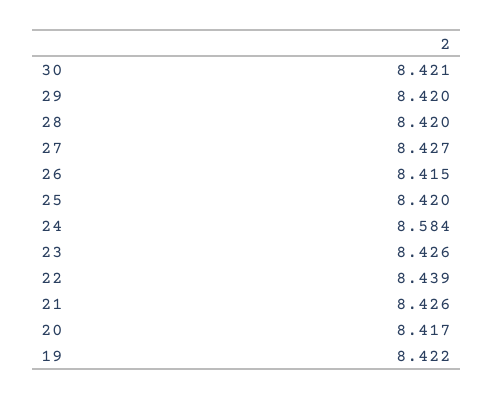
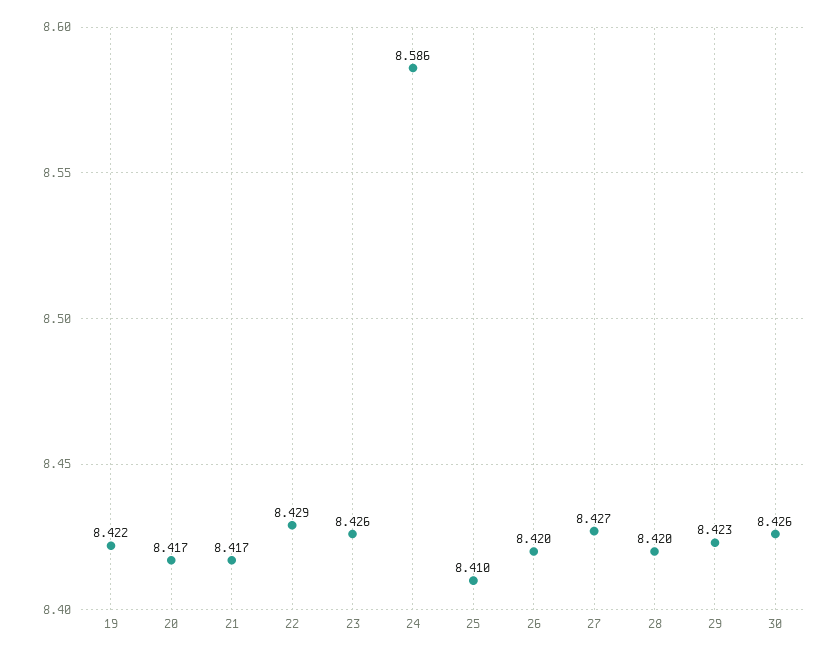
  {
-   "30": 8.421,
+   "30": 8.426,
-   "29": 8.42,
+   "29": 8.423,
    "28": 8.42,
    "27": 8.427,
-   "26": 8.415,
+   "26": 8.42,
-   "25": 8.42,
+   "25": 8.41,
-   "24": 8.584,
+   "24": 8.586,
    "23": 8.426,
-   "22": 8.439,
+   "22": 8.429,
-   "21": 8.426,
+   "21": 8.417,
    "20": 8.417,
    "19": 8.422
  }

